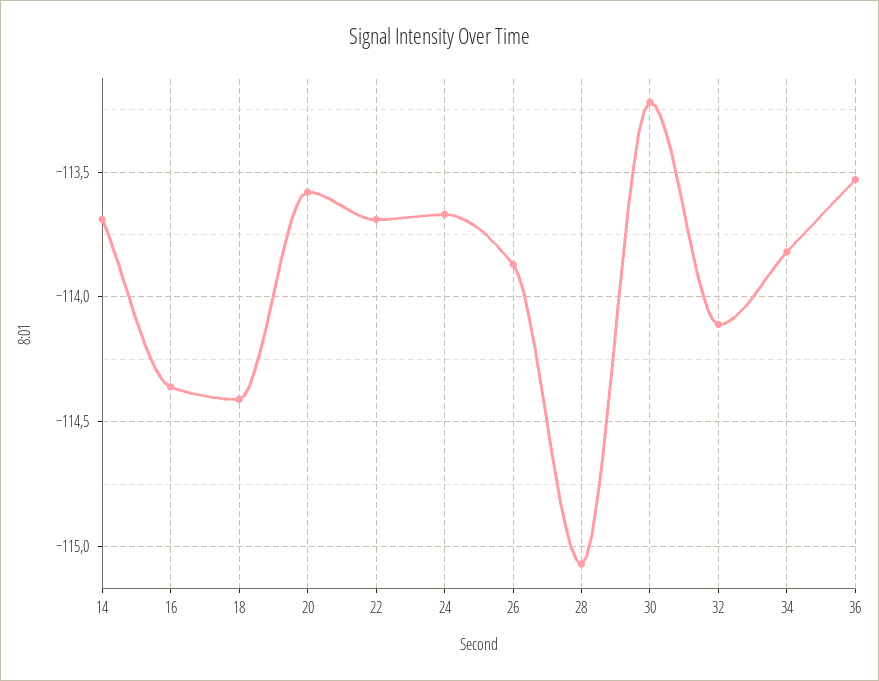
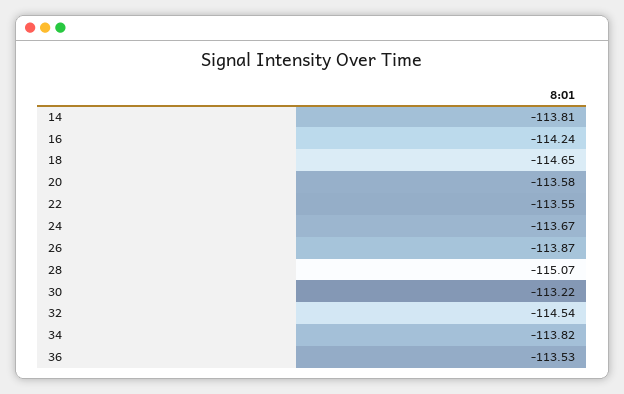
  {
-   "14": -113.7,
+   "14": -113.81,
-   "16": -114.35,
+   "16": -114.24,
-   "18": -114.4,
+   "18": -114.65,
    "20": -113.58,
-   "22": -113.7,
+   "22": -113.55,
    "24": -113.67,
    "26": -113.87,
    "28": -115.07,
    "30": -113.22,
-   "32": -114.1,
+   "32": -114.54,
    "34": -113.82,
    "36": -113.53
  }

